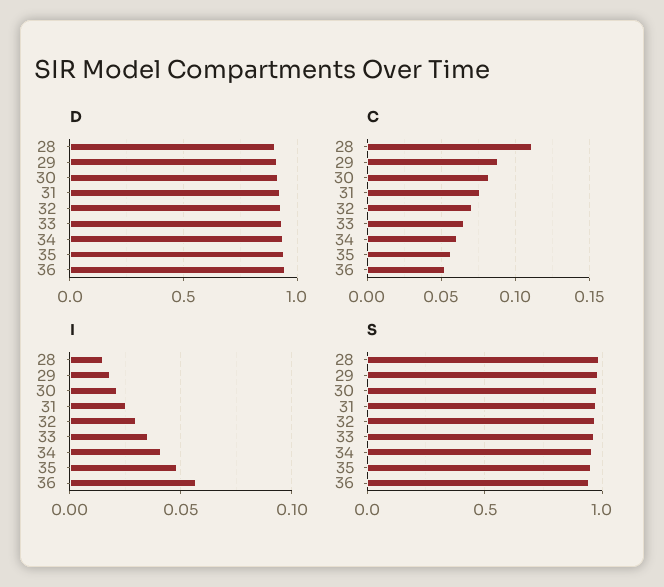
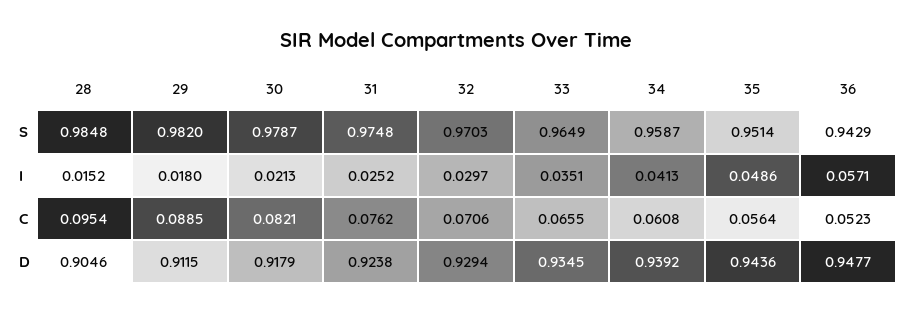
  {
    "D": {
      "28": 0.9046,
      "29": 0.9115,
      "30": 0.9179,
      "31": 0.9238,
      "32": 0.9294,
      "33": 0.9345,
      "34": 0.9392,
      "35": 0.9436,
      "36": 0.9477
    },
    "C": {
-     "28": 0.11,
+     "28": 0.0954,
      "29": 0.0885,
      "30": 0.0821,
      "31": 0.0762,
      "32": 0.0706,
      "33": 0.0655,
      "34": 0.0608,
      "35": 0.0564,
      "36": 0.0523
    },
    "I": {
      "28": 0.0152,
      "29": 0.018,
      "30": 0.0213,
      "31": 0.0252,
      "32": 0.0297,
      "33": 0.0351,
      "34": 0.0413,
      "35": 0.0486,
      "36": 0.0571
    },
    "S": {
      "28": 0.9848,
      "29": 0.982,
      "30": 0.9787,
      "31": 0.9748,
      "32": 0.9703,
      "33": 0.9649,
      "34": 0.9587,
      "35": 0.9514,
      "36": 0.9429
    }
  }

